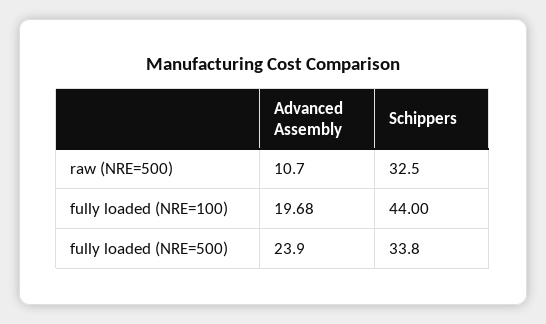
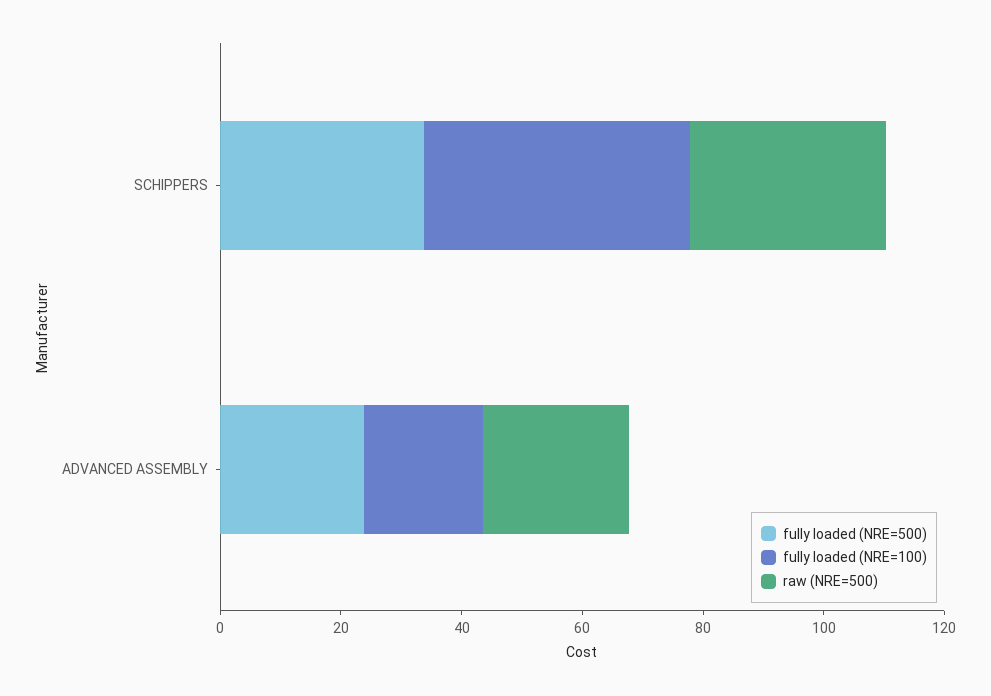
  {
    "raw (NRE=500)": {
-     "Advanced Assembly": 10.7,
+     "Advanced Assembly": 25,
      "Schippers": 32.5
    },
    "fully loaded (NRE=100)": {
      "Advanced Assembly": 19.68,
      "Schippers": 44
    },
    "fully loaded (NRE=500)": {
      "Advanced Assembly": 23.9,
      "Schippers": 33.8
    }
  }

